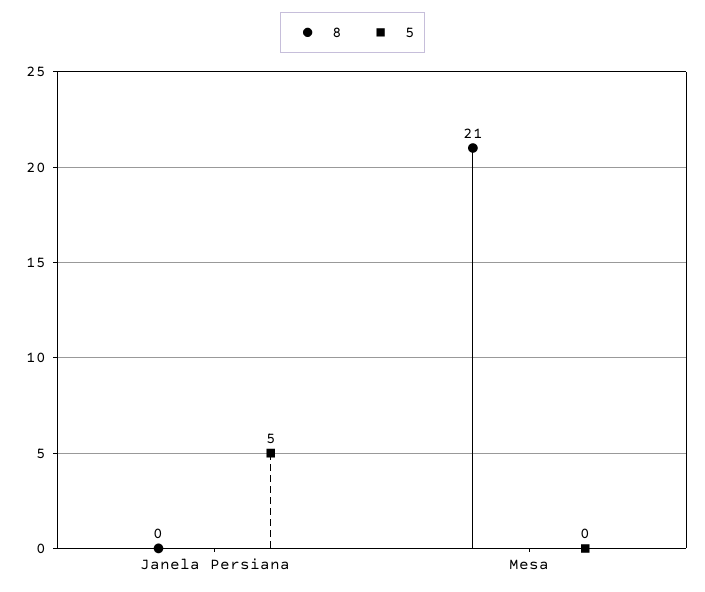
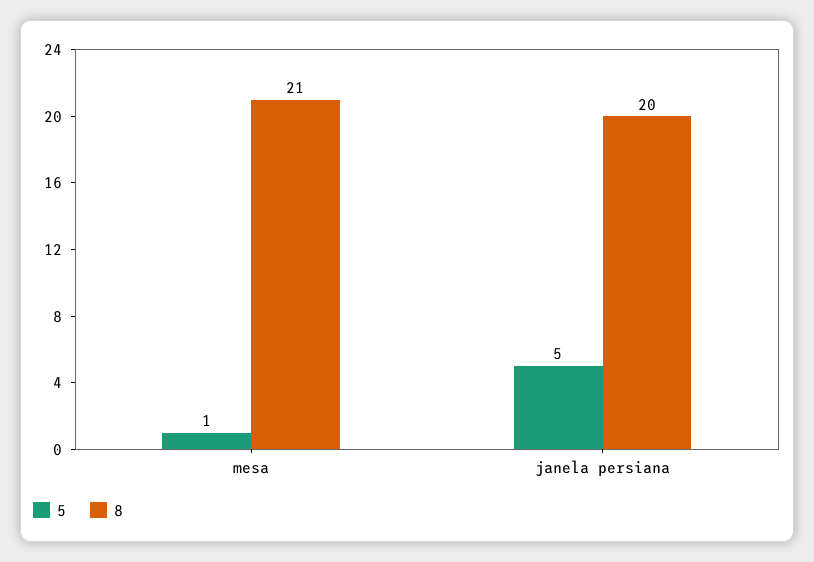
  {
    "8": {
-     "Janela Persiana": 0,
+     "Janela Persiana": 20,
      "Mesa": 21
    },
    "5": {
      "Janela Persiana": 5,
-     "Mesa": 0
+     "Mesa": 1
    }
  }

